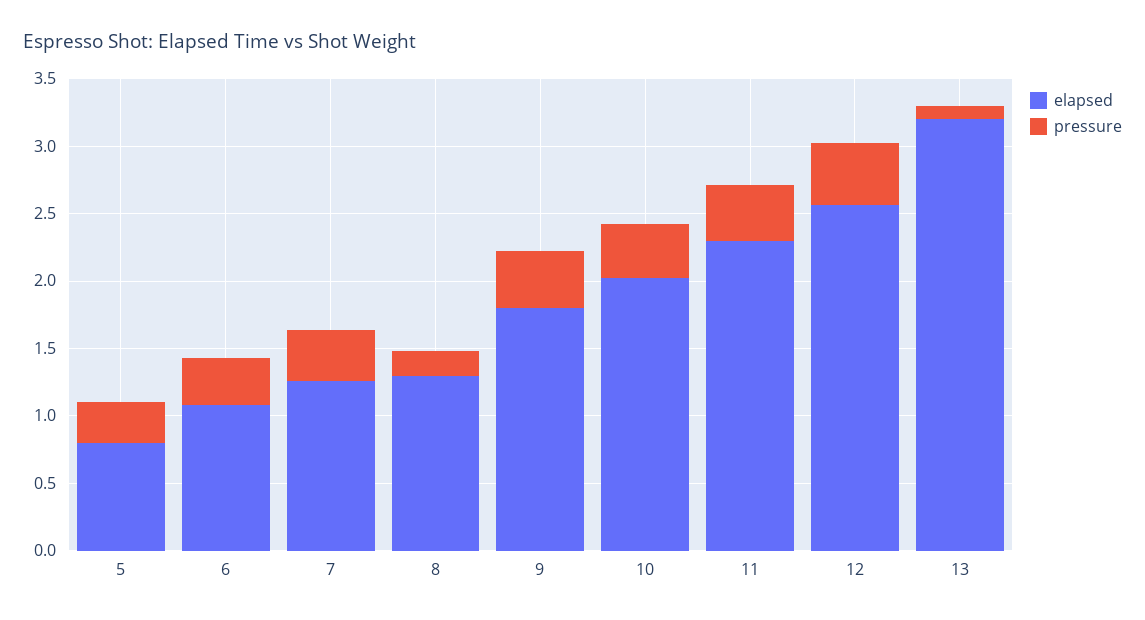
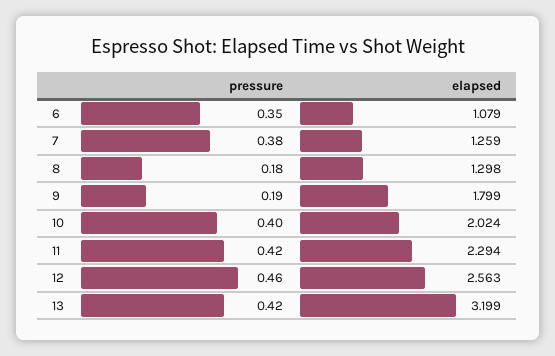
  {
    "elapsed": {
-     "5": 0.8,
      "6": 1.079,
      "7": 1.259,
      "8": 1.298,
      "9": 1.799,
      "10": 2.024,
      "11": 2.294,
      "12": 2.563,
      "13": 3.199
    },
    "pressure": {
-     "5": 0.3,
      "6": 0.35,
      "7": 0.38,
      "8": 0.18,
-     "9": 0.4,
+     "9": 0.19,
      "10": 0.4,
      "11": 0.42,
      "12": 0.46,
-     "13": 0.1
+     "13": 0.42
    }
  }

